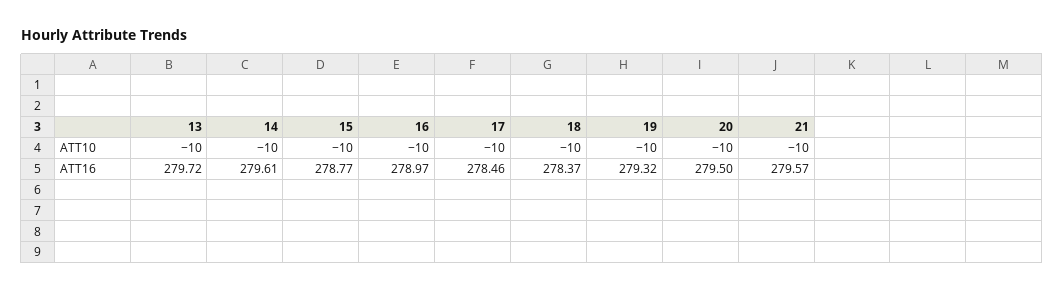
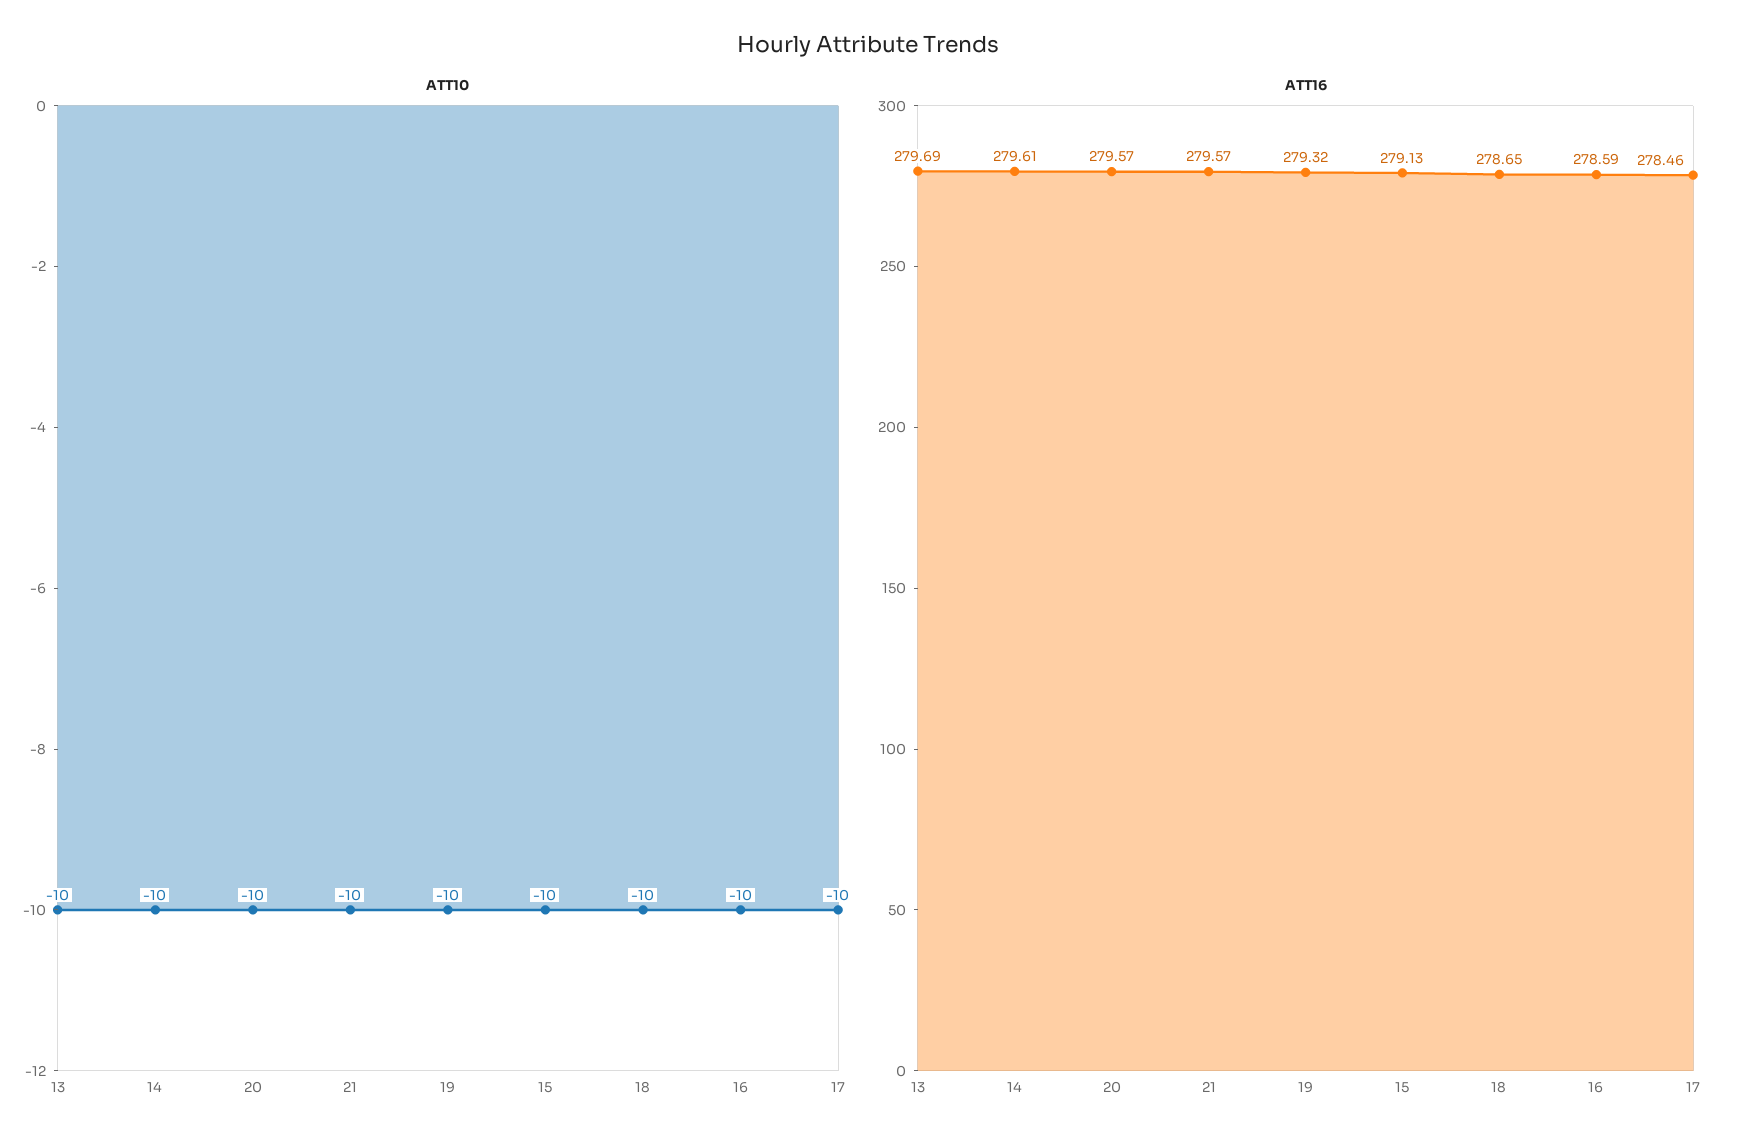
  {
    "ATT10": {
      "13": -10,
      "14": -10,
      "15": -10,
      "16": -10,
      "17": -10,
      "18": -10,
      "19": -10,
      "20": -10,
      "21": -10
    },
    "ATT16": {
-     "13": 279.72,
+     "13": 279.69,
      "14": 279.61,
-     "15": 278.77,
+     "15": 279.13,
-     "16": 278.97,
+     "16": 278.59,
      "17": 278.46,
-     "18": 278.37,
+     "18": 278.65,
      "19": 279.32,
-     "20": 279.5,
+     "20": 279.57,
      "21": 279.57
    }
  }

